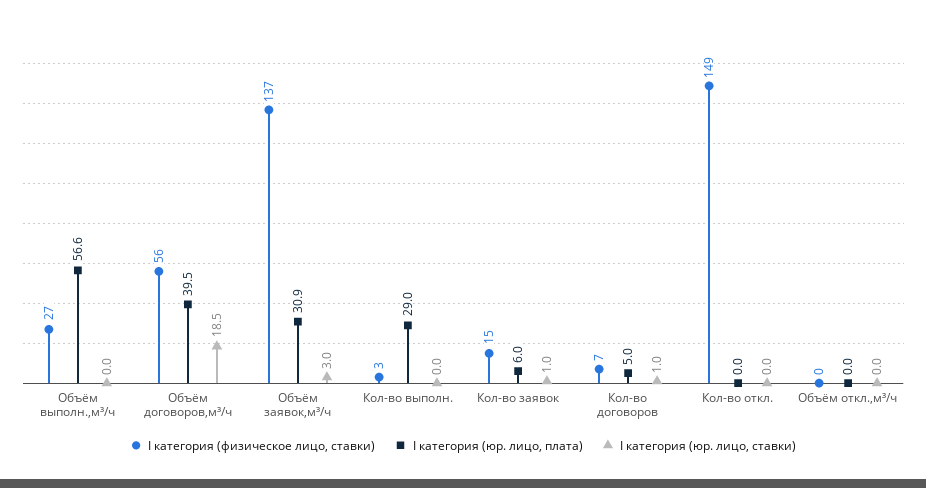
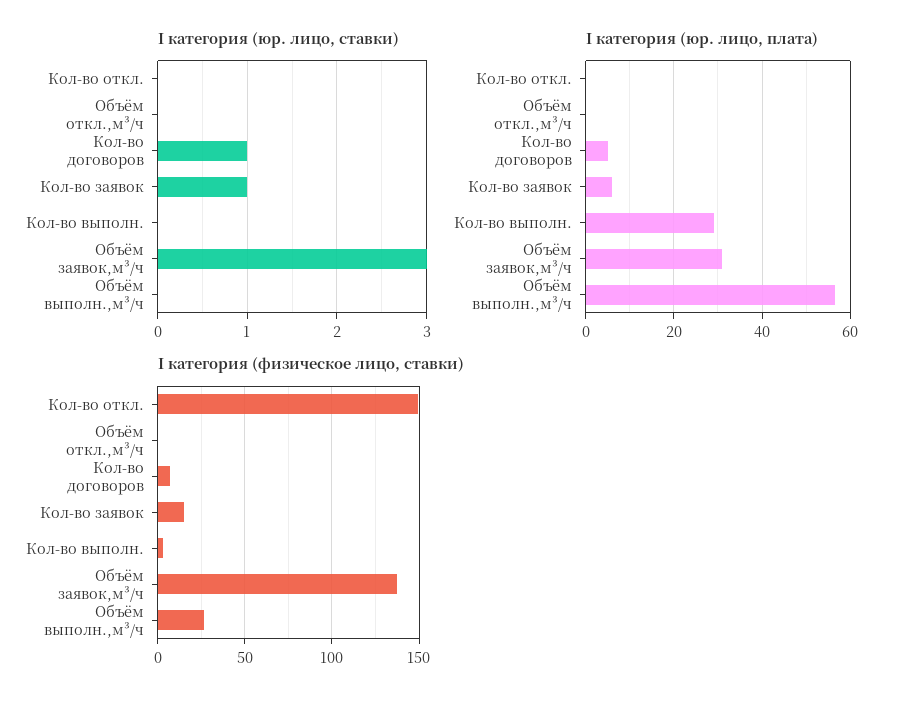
  {
    "I категория (физическое лицо, ставки)": {
      "Объём выполн.,м³/ч": 27,
-     "Объём договоров,м³/ч": 56,
      "Объём заявок,м³/ч": 137,
      "Кол-во выполн.": 3,
      "Кол-во заявок": 15,
      "Кол-во договоров": 7,
      "Кол-во откл.": 149,
      "Объём откл.,м³/ч": 0
    },
    "I категория (юр. лицо, плата)": {
      "Объём выполн.,м³/ч": 56.6,
-     "Объём договоров,м³/ч": 39.5,
      "Объём заявок,м³/ч": 30.9,
      "Кол-во выполн.": 29,
      "Кол-во заявок": 6,
      "Кол-во договоров": 5,
      "Кол-во откл.": 0,
      "Объём откл.,м³/ч": 0
    },
    "I категория (юр. лицо, ставки)": {
      "Объём выполн.,м³/ч": 0,
-     "Объём договоров,м³/ч": 18.5,
      "Объём заявок,м³/ч": 3,
      "Кол-во выполн.": 0,
      "Кол-во заявок": 1,
      "Кол-во договоров": 1,
      "Кол-во откл.": 0,
      "Объём откл.,м³/ч": 0
    }
  }

